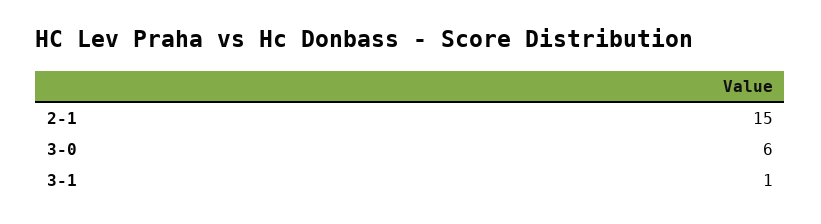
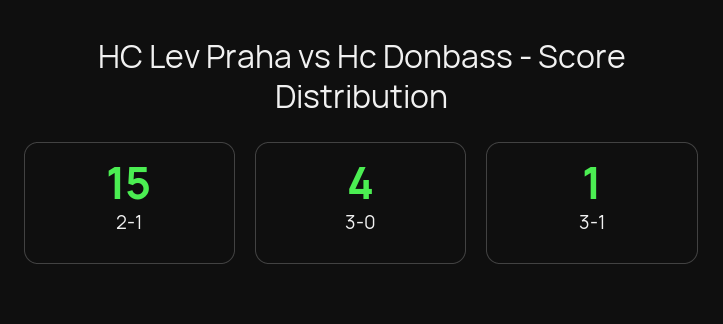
  {
    "2-1": 15,
-   "3-0": 6,
+   "3-0": 4,
    "3-1": 1
  }

